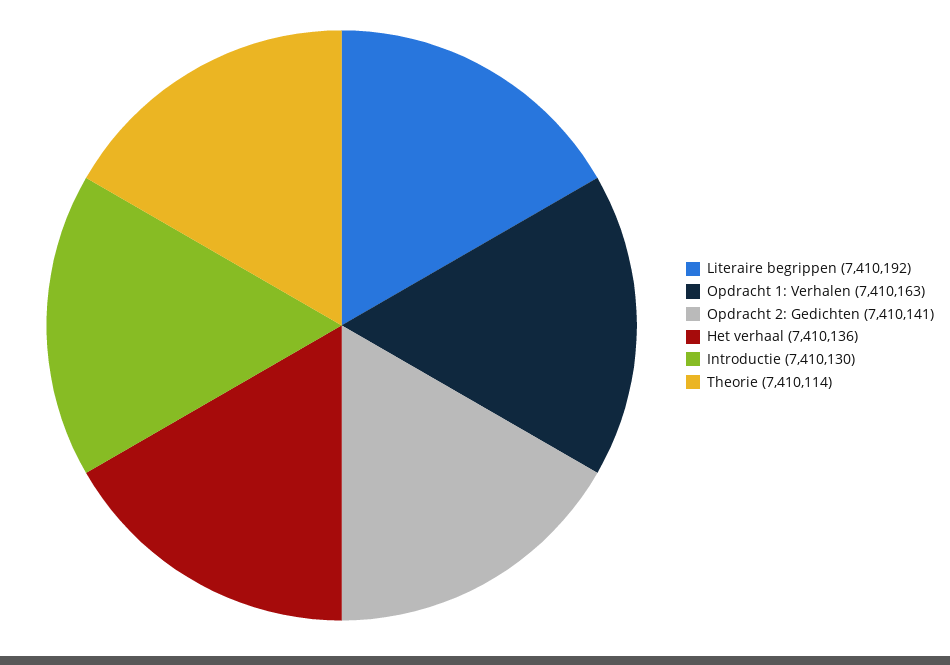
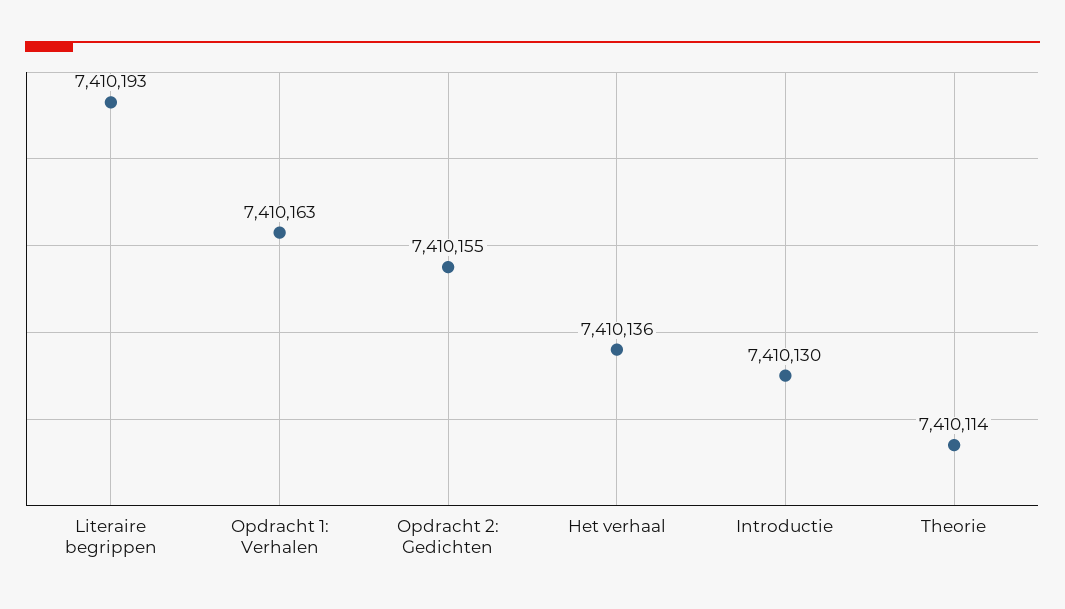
  {
-   "Literaire begrippen": 7410192,
+   "Literaire begrippen": 7410193,
    "Opdracht 1: Verhalen": 7410163,
-   "Opdracht 2: Gedichten": 7410141,
+   "Opdracht 2: Gedichten": 7410155,
    "Het verhaal": 7410136,
    "Introductie": 7410130,
    "Theorie": 7410114
  }

